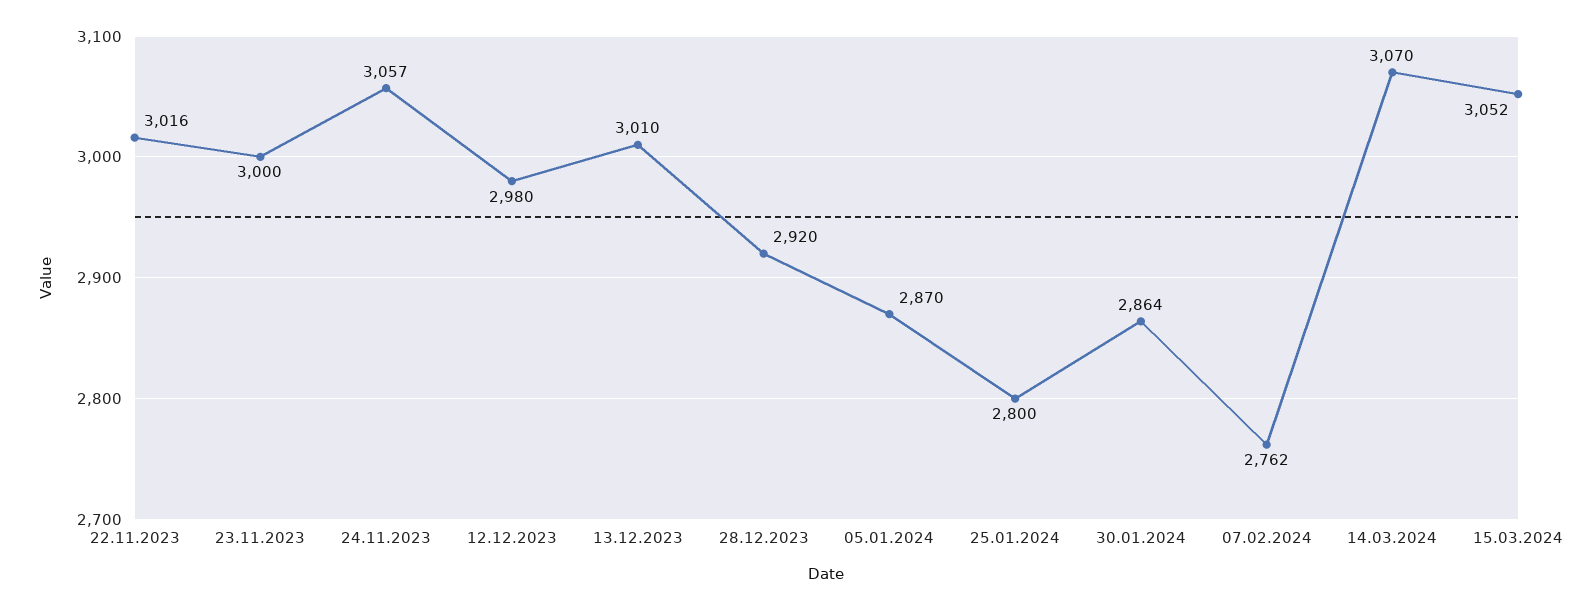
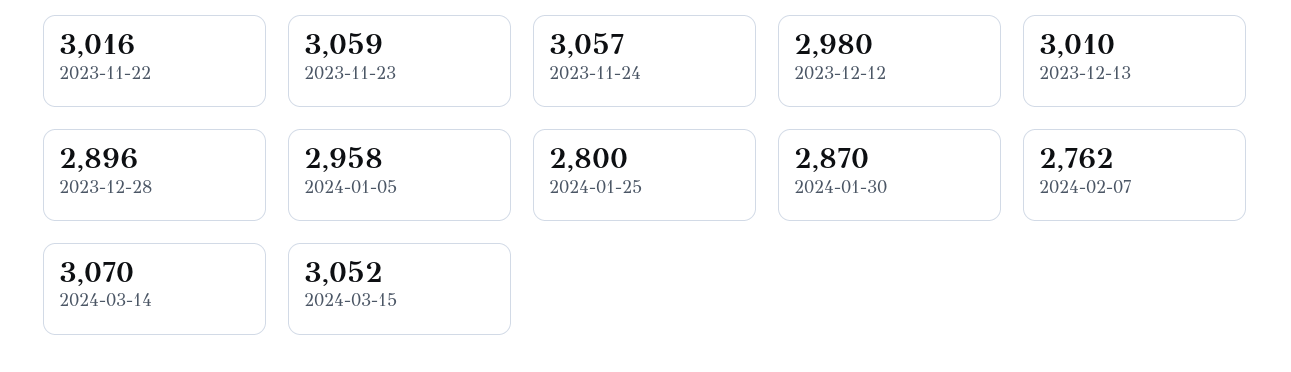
  {
    "22.11.2023": 3016,
-   "23.11.2023": 3000,
+   "23.11.2023": 3059,
    "24.11.2023": 3057,
    "12.12.2023": 2980,
    "13.12.2023": 3010,
-   "28.12.2023": 2920,
+   "28.12.2023": 2896,
-   "05.01.2024": 2870,
+   "05.01.2024": 2958,
    "25.01.2024": 2800,
-   "30.01.2024": 2864,
+   "30.01.2024": 2870,
    "07.02.2024": 2762,
    "14.03.2024": 3070,
    "15.03.2024": 3052
  }

